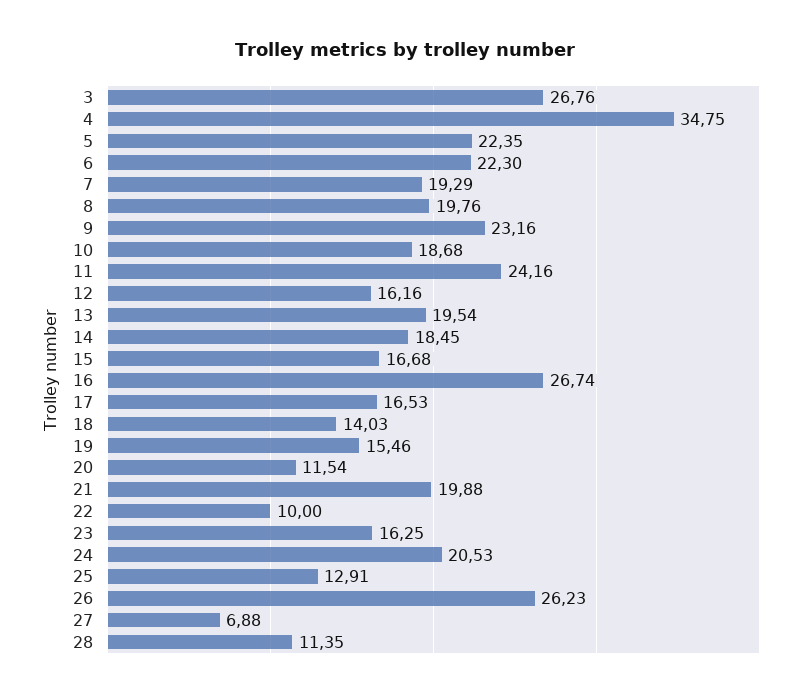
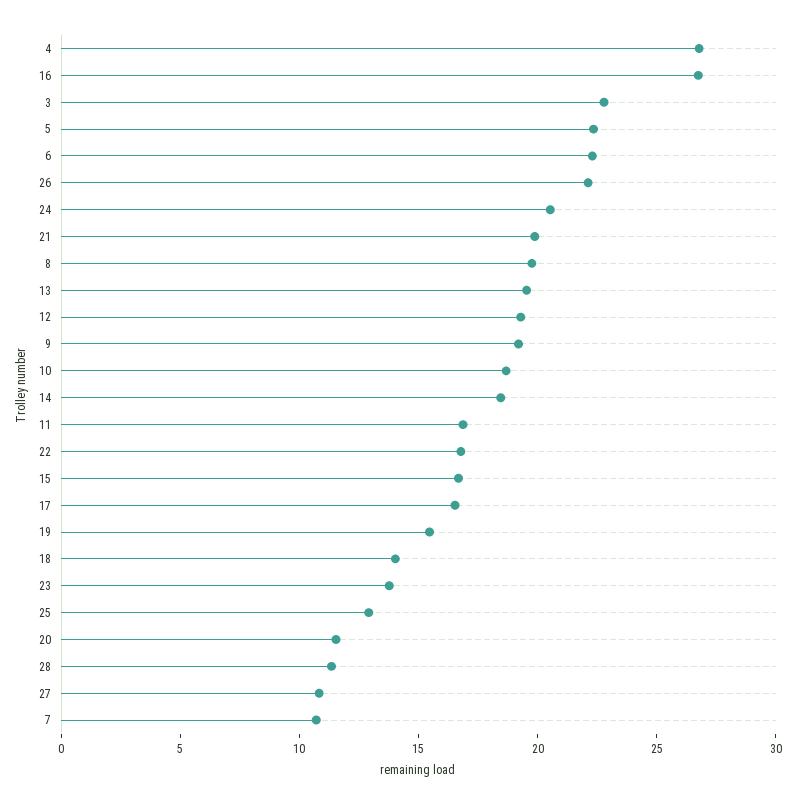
  {
-   "3": 26.76,
+   "3": 23,
-   "4": 34.75,
+   "4": 27,
    "5": 22.35,
    "6": 22.3,
-   "7": 19.29,
+   "7": 11,
    "8": 19.76,
-   "9": 23.16,
+   "9": 19,
    "10": 18.68,
-   "11": 24.16,
+   "11": 17,
-   "12": 16.16,
+   "12": 19,
    "13": 19.54,
    "14": 18.45,
    "15": 16.68,
    "16": 26.74,
    "17": 16.53,
    "18": 14.03,
    "19": 15.46,
    "20": 11.54,
    "21": 19.88,
-   "22": 10,
+   "22": 17,
-   "23": 16.25,
+   "23": 14,
    "24": 20.53,
    "25": 12.91,
-   "26": 26.23,
+   "26": 22,
-   "27": 6.88,
+   "27": 11,
    "28": 11.35
  }

